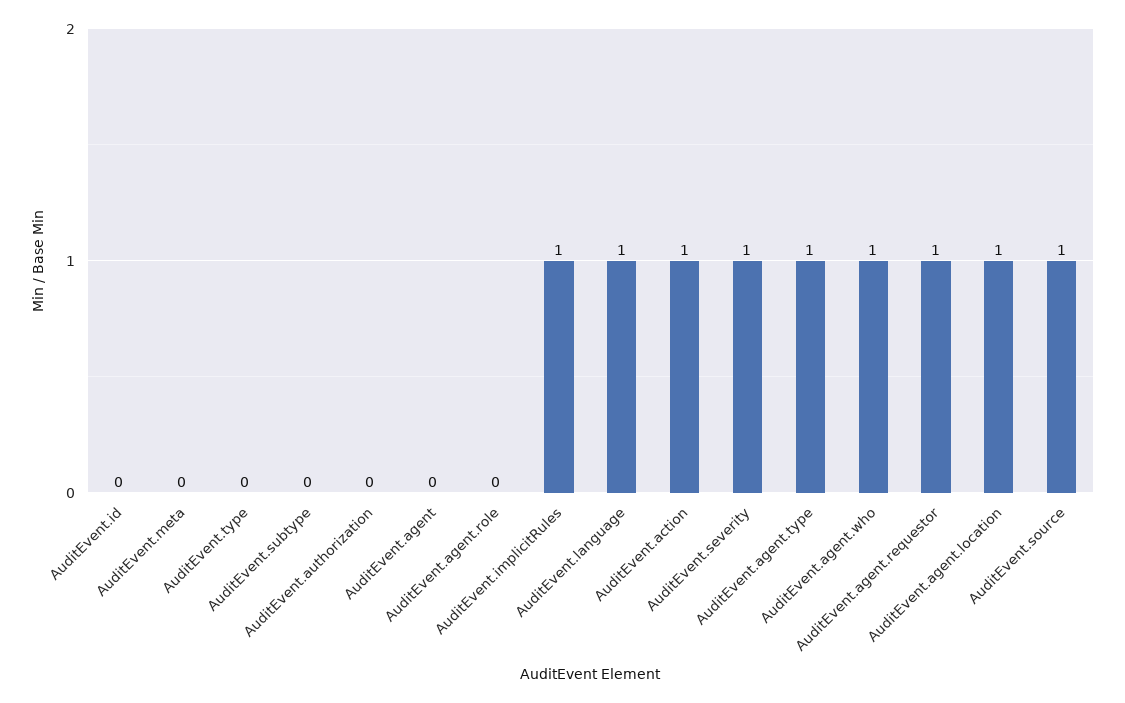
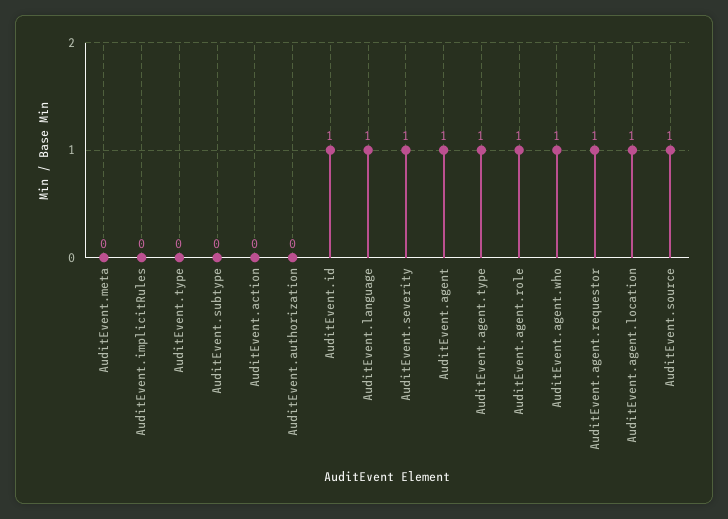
  {
-   "AuditEvent.id": 0,
+   "AuditEvent.id": 1,
    "AuditEvent.meta": 0,
    "AuditEvent.type": 0,
    "AuditEvent.subtype": 0,
    "AuditEvent.authorization": 0,
-   "AuditEvent.agent": 0,
+   "AuditEvent.agent": 1,
-   "AuditEvent.agent.role": 0,
+   "AuditEvent.agent.role": 1,
-   "AuditEvent.implicitRules": 1,
+   "AuditEvent.implicitRules": 0,
    "AuditEvent.language": 1,
-   "AuditEvent.action": 1,
+   "AuditEvent.action": 0,
    "AuditEvent.severity": 1,
    "AuditEvent.agent.type": 1,
    "AuditEvent.agent.who": 1,
    "AuditEvent.agent.requestor": 1,
    "AuditEvent.agent.location": 1,
    "AuditEvent.source": 1
  }

